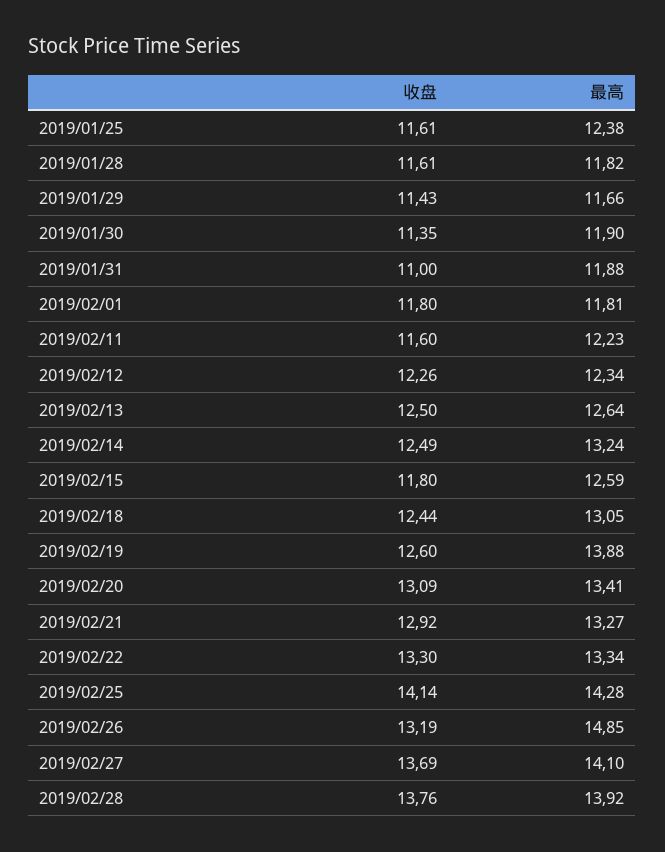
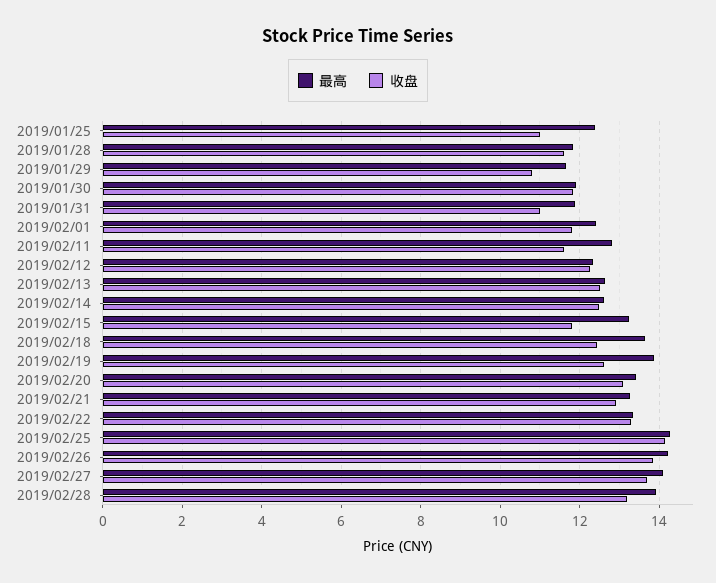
  {
    "收盘": {
-     "2019/01/25": 11.61,
+     "2019/01/25": 11,
      "2019/01/28": 11.61,
-     "2019/01/29": 11.43,
+     "2019/01/29": 10.8,
-     "2019/01/30": 11.35,
+     "2019/01/30": 11.8,
      "2019/01/31": 11,
      "2019/02/01": 11.8,
      "2019/02/11": 11.6,
      "2019/02/12": 12.26,
      "2019/02/13": 12.5,
      "2019/02/14": 12.49,
      "2019/02/15": 11.8,
      "2019/02/18": 12.44,
      "2019/02/19": 12.6,
      "2019/02/20": 13.09,
      "2019/02/21": 12.92,
      "2019/02/22": 13.3,
      "2019/02/25": 14.14,
-     "2019/02/26": 13.19,
+     "2019/02/26": 13.8,
      "2019/02/27": 13.69,
-     "2019/02/28": 13.76
+     "2019/02/28": 13.2
    },
    "最高": {
      "2019/01/25": 12.38,
      "2019/01/28": 11.82,
      "2019/01/29": 11.66,
      "2019/01/30": 11.9,
      "2019/01/31": 11.88,
-     "2019/02/01": 11.81,
+     "2019/02/01": 12.4,
-     "2019/02/11": 12.23,
+     "2019/02/11": 12.8,
      "2019/02/12": 12.34,
      "2019/02/13": 12.64,
-     "2019/02/14": 13.24,
+     "2019/02/14": 12.6,
-     "2019/02/15": 12.59,
+     "2019/02/15": 13.2,
-     "2019/02/18": 13.05,
+     "2019/02/18": 13.6,
      "2019/02/19": 13.88,
      "2019/02/20": 13.41,
      "2019/02/21": 13.27,
      "2019/02/22": 13.34,
      "2019/02/25": 14.28,
-     "2019/02/26": 14.85,
+     "2019/02/26": 14.2,
      "2019/02/27": 14.1,
      "2019/02/28": 13.92
    }
  }

